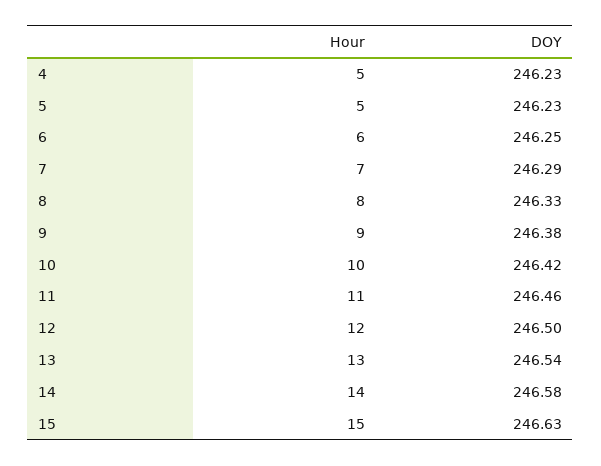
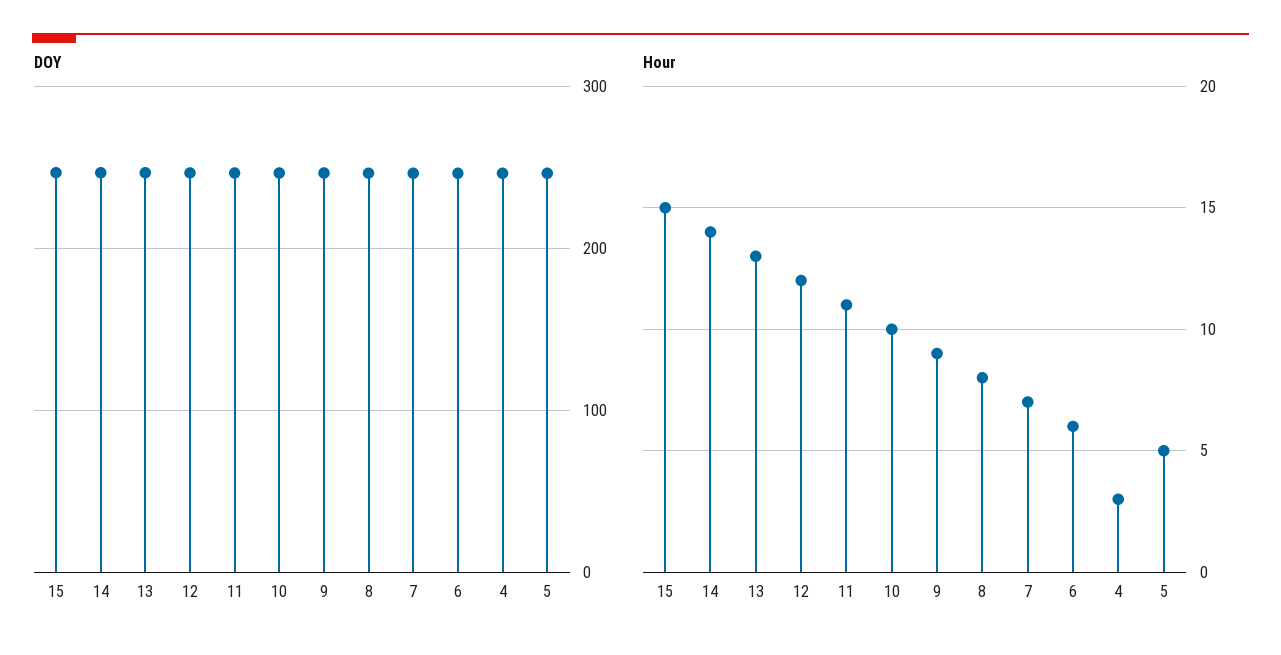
  {
    "Hour": {
-     "4": 5,
+     "4": 3,
      "5": 5,
      "6": 6,
      "7": 7,
      "8": 8,
      "9": 9,
      "10": 10,
      "11": 11,
      "12": 12,
      "13": 13,
      "14": 14,
      "15": 15
    },
    "DOY": {
      "4": 246.23,
      "5": 246.23,
      "6": 246.25,
      "7": 246.29,
      "8": 246.33,
      "9": 246.38,
      "10": 246.42,
      "11": 246.46,
      "12": 246.5,
      "13": 246.54,
      "14": 246.58,
      "15": 246.63
    }
  }

